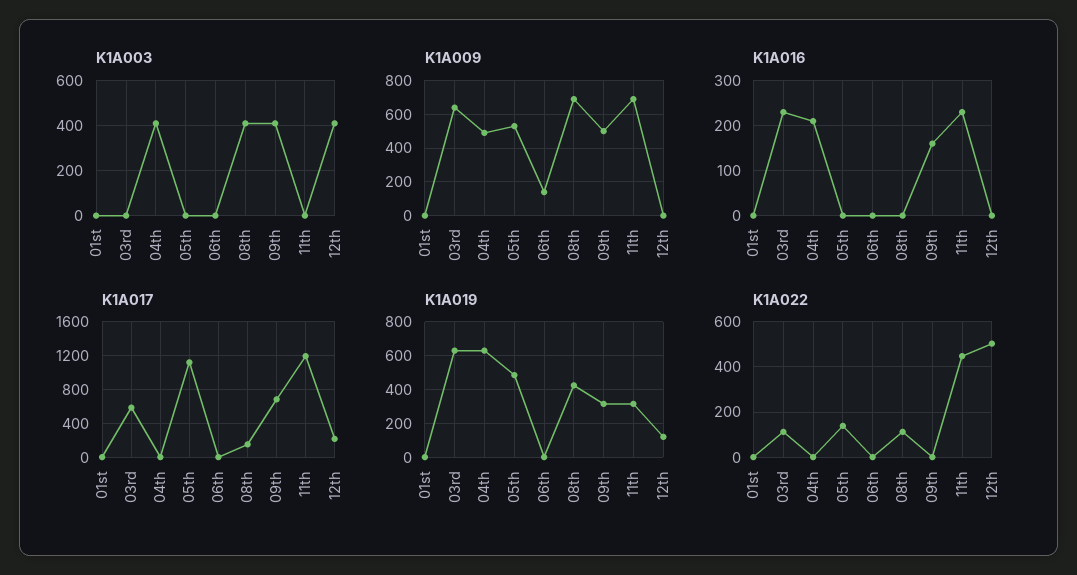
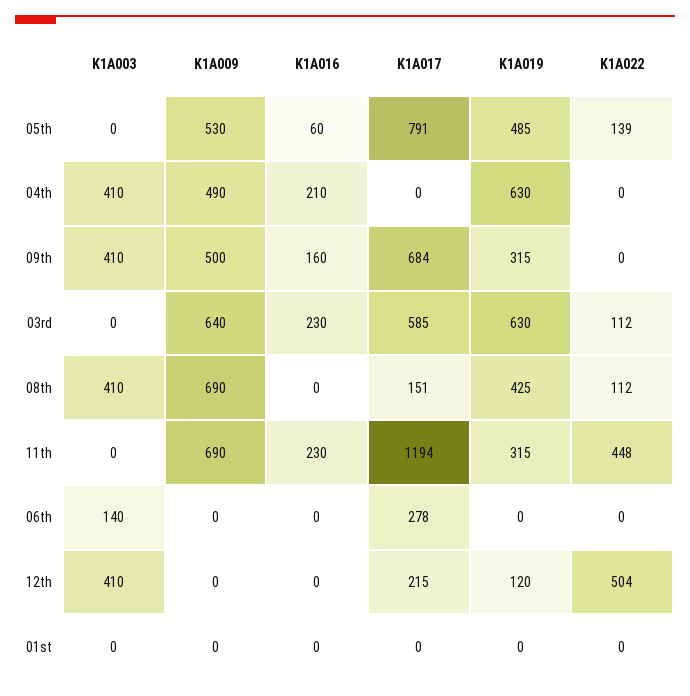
  {
    "K1A003": {
      "01st": 0,
      "03rd": 0,
      "04th": 410,
      "05th": 0,
-     "06th": 0,
+     "06th": 140,
      "08th": 410,
      "09th": 410,
      "11th": 0,
      "12th": 410
    },
    "K1A009": {
      "01st": 0,
      "03rd": 640,
      "04th": 490,
      "05th": 530,
-     "06th": 150,
+     "06th": 0,
      "08th": 690,
      "09th": 500,
      "11th": 690,
      "12th": 0
    },
    "K1A016": {
      "01st": 0,
      "03rd": 230,
      "04th": 210,
-     "05th": 0,
+     "05th": 60,
      "06th": 0,
      "08th": 0,
      "09th": 160,
      "11th": 230,
      "12th": 0
    },
    "K1A017": {
      "01st": 0,
      "03rd": 585,
      "04th": 0,
-     "05th": 1100,
+     "05th": 791,
-     "06th": 0,
+     "06th": 278,
      "08th": 151,
      "09th": 684,
      "11th": 1194,
      "12th": 215
    },
    "K1A019": {
      "01st": 0,
      "03rd": 630,
      "04th": 630,
      "05th": 485,
      "06th": 0,
      "08th": 425,
      "09th": 315,
      "11th": 315,
      "12th": 120
    },
    "K1A022": {
      "01st": 0,
      "03rd": 112,
      "04th": 0,
      "05th": 139,
      "06th": 0,
      "08th": 112,
      "09th": 0,
      "11th": 448,
      "12th": 504
    }
  }

